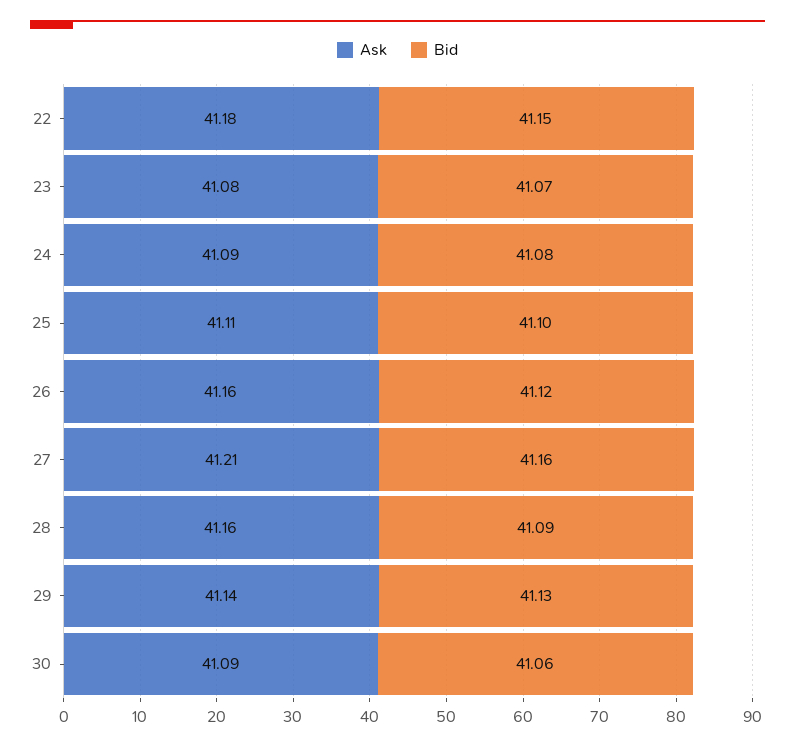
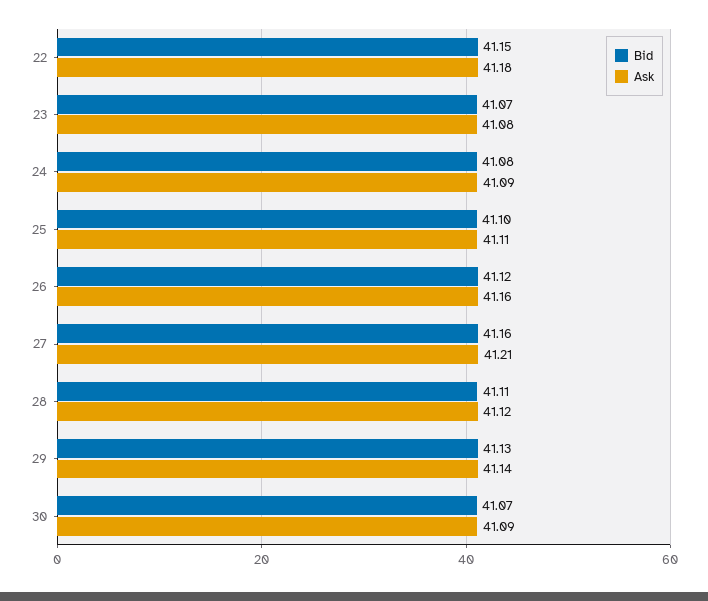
  {
    "Ask": {
      "22": 41.18,
      "23": 41.08,
      "24": 41.09,
      "25": 41.11,
      "26": 41.16,
      "27": 41.21,
-     "28": 41.16,
+     "28": 41.12,
      "29": 41.14,
      "30": 41.09
    },
    "Bid": {
      "22": 41.15,
      "23": 41.07,
      "24": 41.08,
      "25": 41.1,
      "26": 41.12,
      "27": 41.16,
-     "28": 41.09,
+     "28": 41.11,
      "29": 41.13,
-     "30": 41.06
+     "30": 41.07
    }
  }

